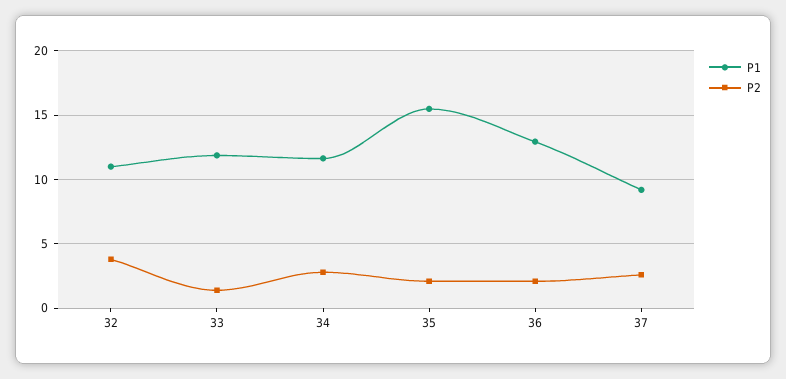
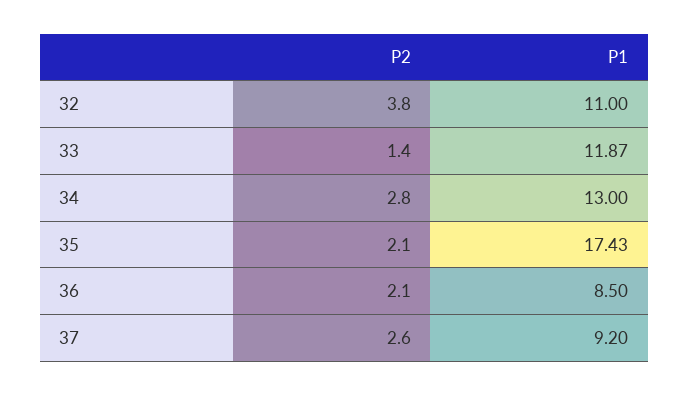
  {
    "P1": {
      "32": 11,
      "33": 11.87,
-     "34": 11.5,
+     "34": 13,
-     "35": 15.5,
+     "35": 17.43,
-     "36": 13,
+     "36": 8.5,
      "37": 9.2
    },
    "P2": {
      "32": 3.8,
      "33": 1.4,
      "34": 2.8,
      "35": 2.1,
      "36": 2.1,
      "37": 2.6
    }
  }

